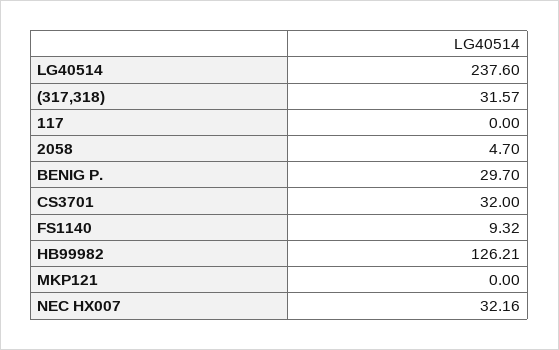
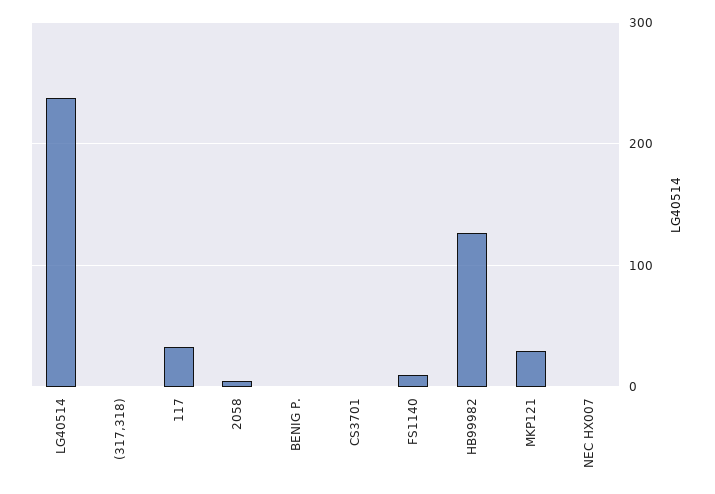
  {
    "LG40514": 237.6,
-   "(317,318)": 31.57,
+   "(317,318)": 0,
-   "117": 0,
+   "117": 30,
    "2058": 4.7,
-   "BENIG P.": 29.7,
+   "BENIG P.": 0,
-   "CS3701": 32,
+   "CS3701": 0,
    "FS1140": 9.32,
    "HB99982": 126.21,
-   "MKP121": 0,
+   "MKP121": 30,
-   "NEC HX007": 32.16
+   "NEC HX007": 0
  }

